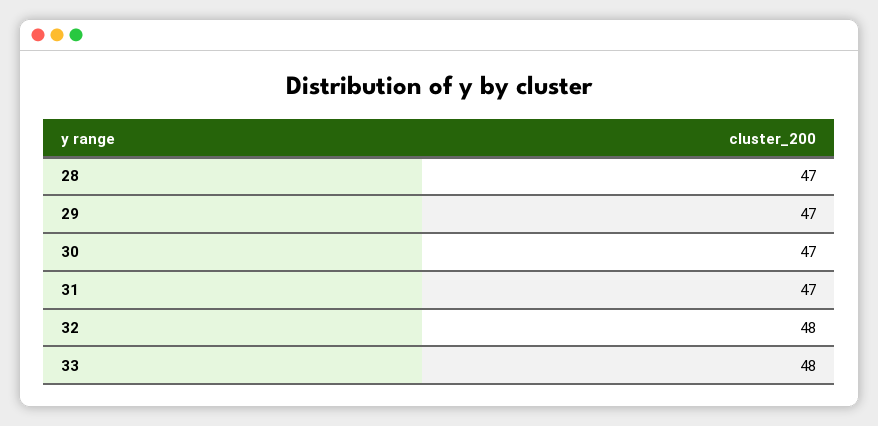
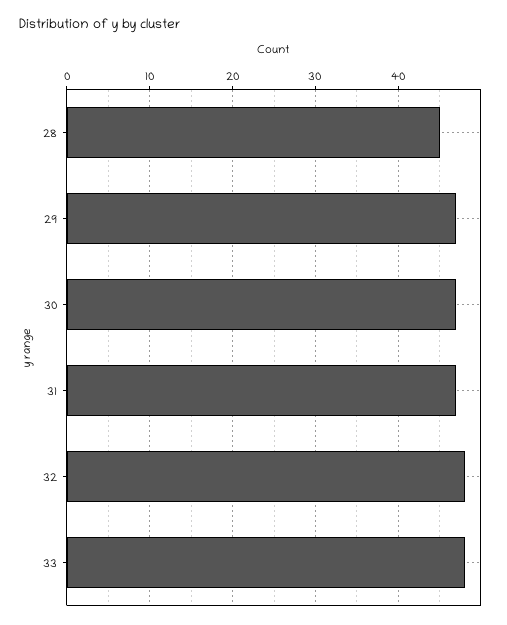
  {
-   "28": 47,
+   "28": 45,
    "29": 47,
    "30": 47,
    "31": 47,
    "32": 48,
    "33": 48
  }

